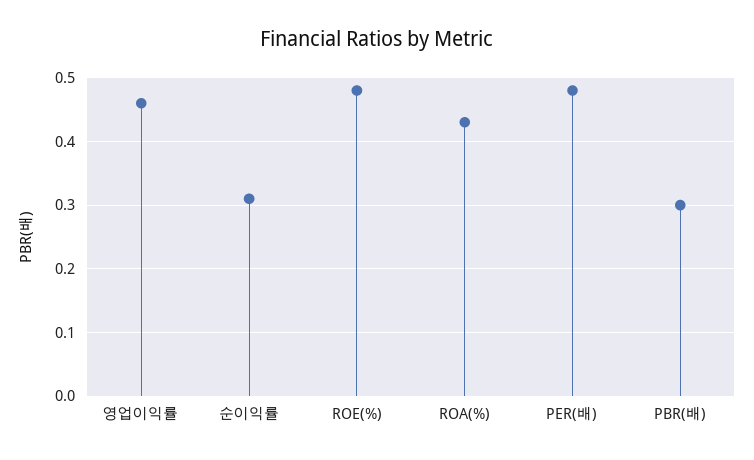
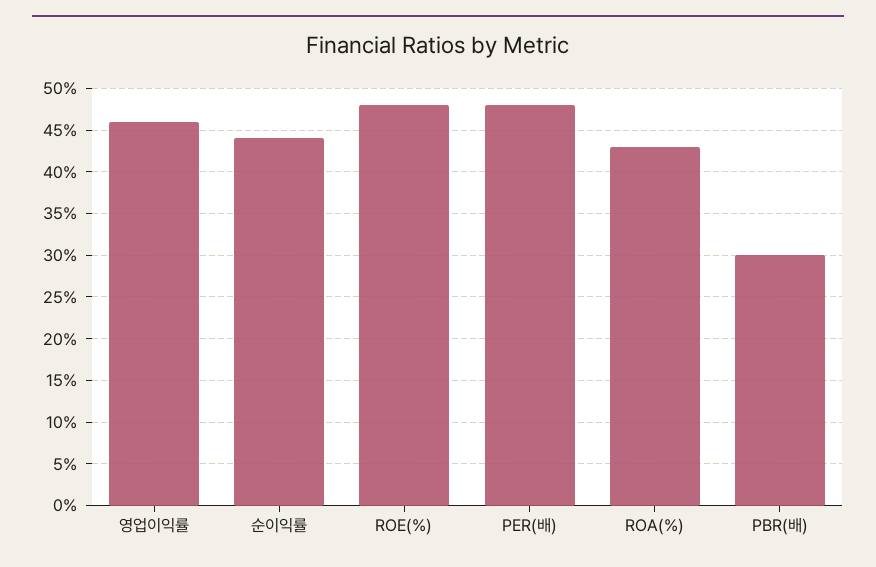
  {
    "영업이익률": 0.46,
-   "순이익률": 0.31,
+   "순이익률": 0.44,
    "ROE(%)": 0.48,
    "ROA(%)": 0.43,
    "PER(배)": 0.48,
    "PBR(배)": 0.3
  }

